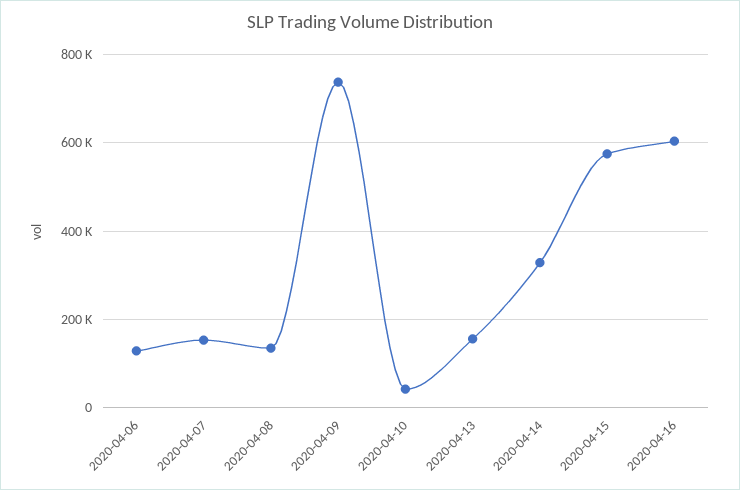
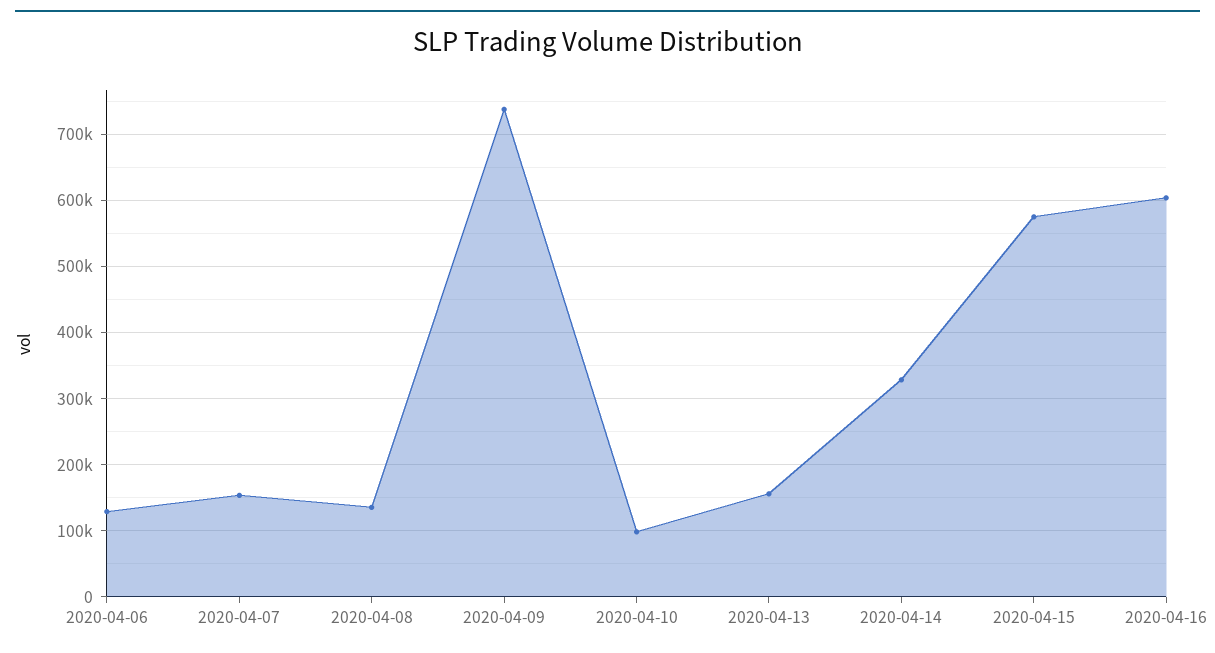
  {
    "2020-04-06": 130000,
    "2020-04-07": 150000,
    "2020-04-08": 140000,
    "2020-04-09": 740000,
-   "2020-04-10": 40000,
+   "2020-04-10": 100000,
    "2020-04-13": 160000,
    "2020-04-14": 330000,
    "2020-04-15": 580000,
    "2020-04-16": 600000
  }

